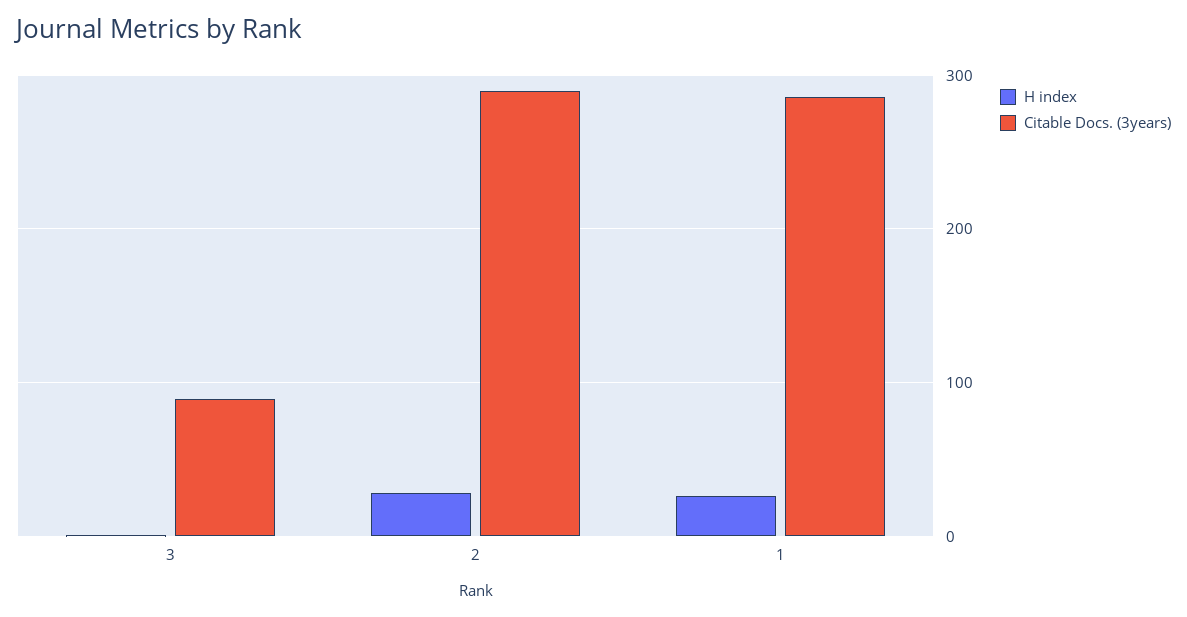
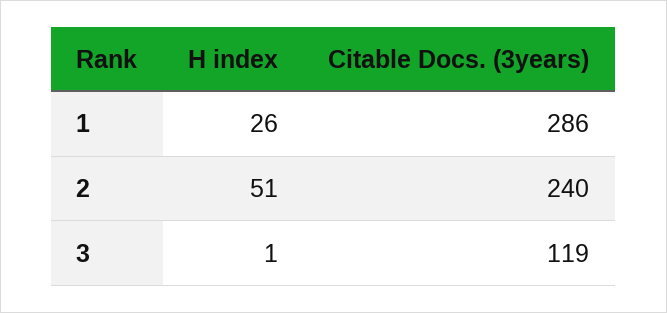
  {
    "H index": {
      "3": 1,
-     "2": 30,
+     "2": 51,
      "1": 26
    },
    "Citable Docs. (3years)": {
-     "3": 90,
+     "3": 119,
-     "2": 290,
+     "2": 240,
      "1": 286
    }
  }

